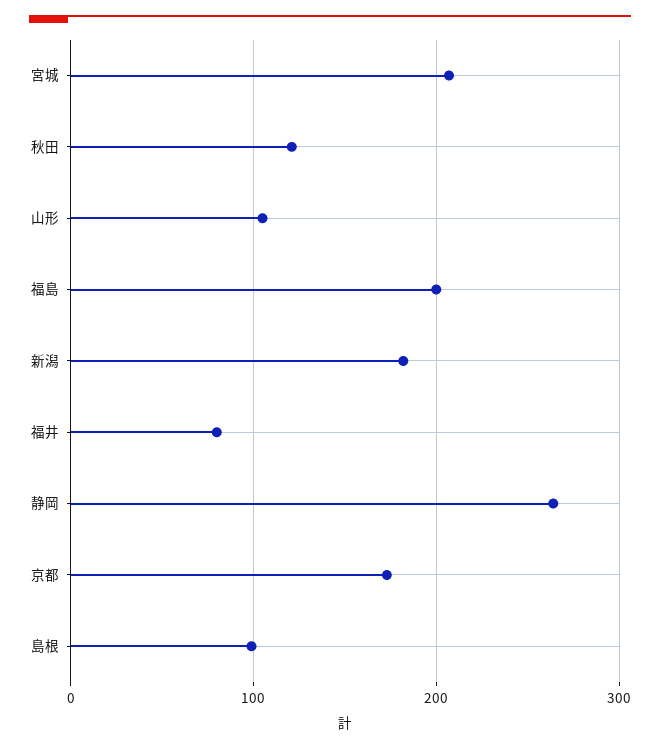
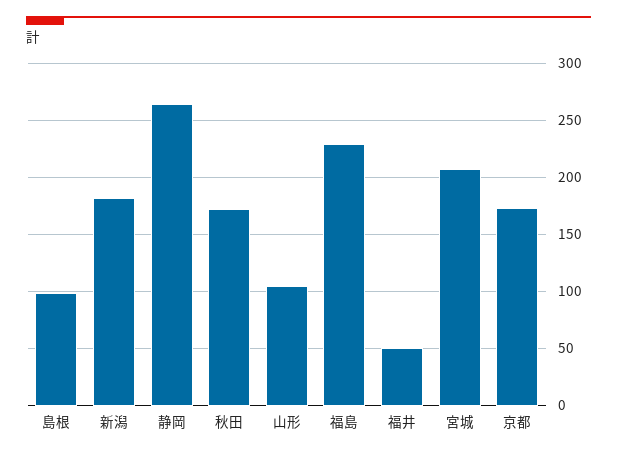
  {
    "宮城": 210,
-   "秋田": 120,
+   "秋田": 170,
    "山形": 110,
-   "福島": 200,
+   "福島": 230,
    "新潟": 180,
-   "福井": 80,
+   "福井": 50,
    "静岡": 260,
    "京都": 170,
    "島根": 100
  }

